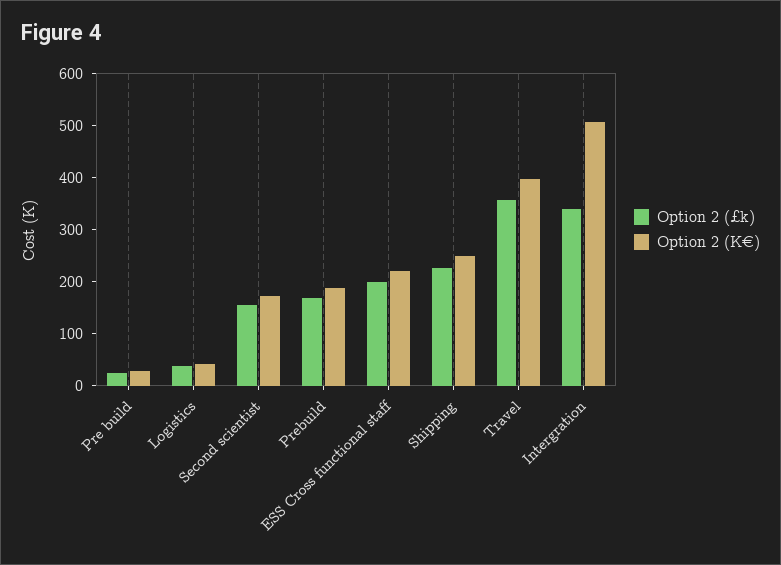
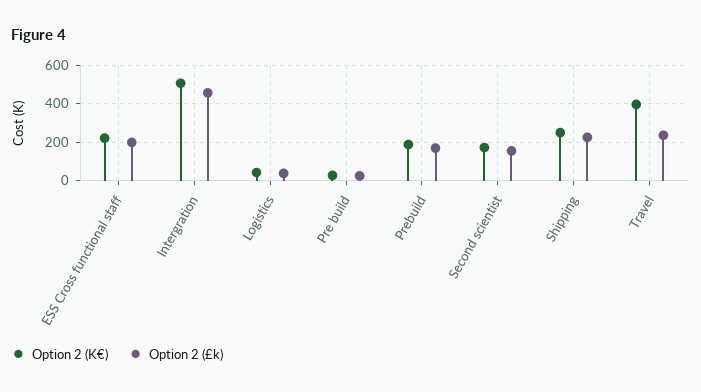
  {
    "Option 2 (£k)": {
      "Pre build": 20,
      "Logistics": 40,
      "Second scientist": 160,
      "Prebuild": 160,
      "ESS Cross functional staff": 200,
      "Shipping": 220,
-     "Travel": 360,
+     "Travel": 250,
-     "Intergration": 340
+     "Intergration": 450
    },
    "Option 2 (K€)": {
      "Pre build": 20,
      "Logistics": 40,
      "Second scientist": 180,
      "Prebuild": 180,
      "ESS Cross functional staff": 220,
      "Shipping": 240,
      "Travel": 400,
      "Intergration": 500
    }
  }

